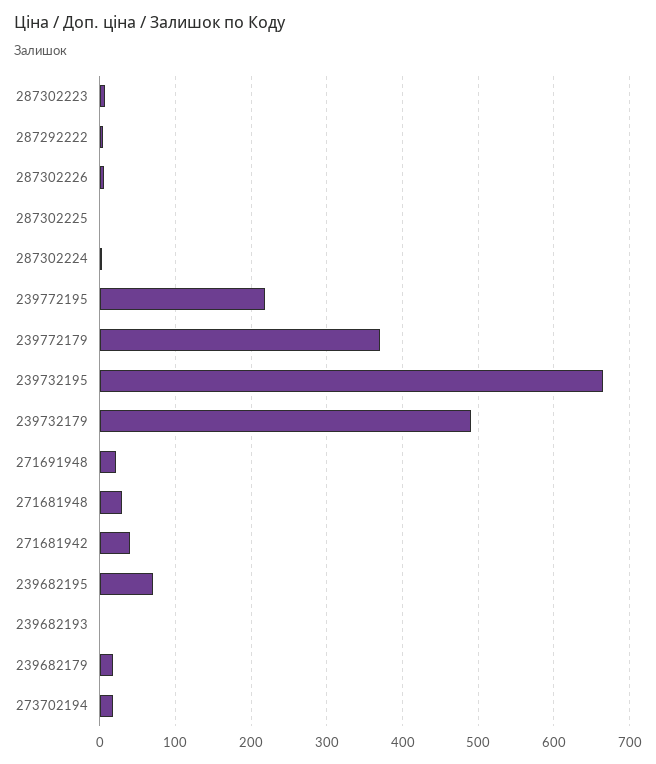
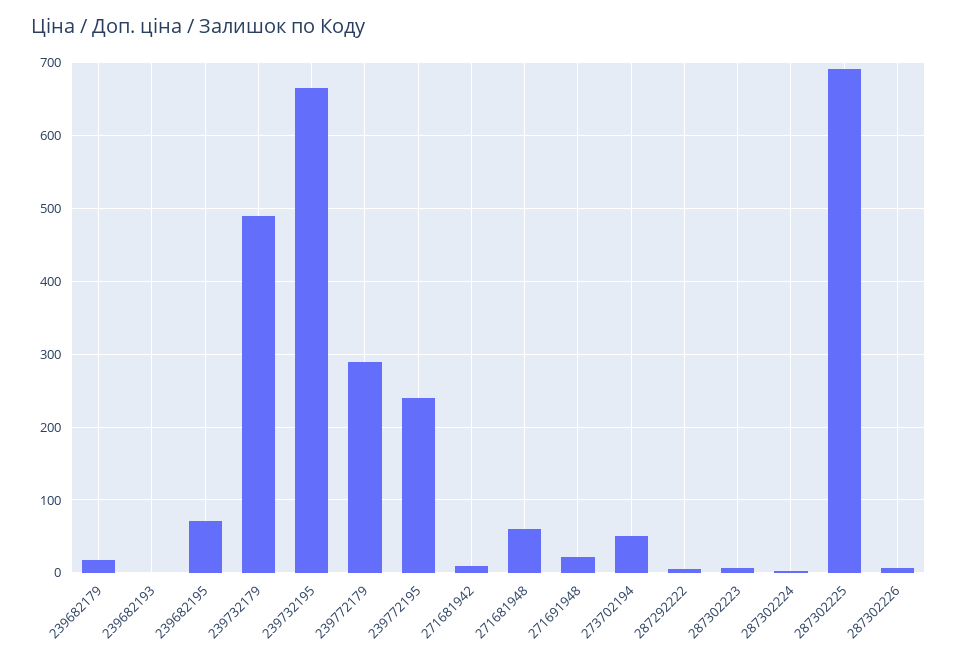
  {
    "287302223": 10,
    "287292222": 10,
    "287302226": 10,
-   "287302225": 0,
+   "287302225": 690,
    "287302224": 0,
-   "239772195": 220,
+   "239772195": 240,
-   "239772179": 370,
+   "239772179": 290,
    "239732195": 670,
    "239732179": 490,
    "271691948": 20,
-   "271681948": 30,
+   "271681948": 60,
-   "271681942": 40,
+   "271681942": 10,
    "239682195": 70,
    "239682193": 0,
    "239682179": 20,
-   "273702194": 20
+   "273702194": 50
  }

